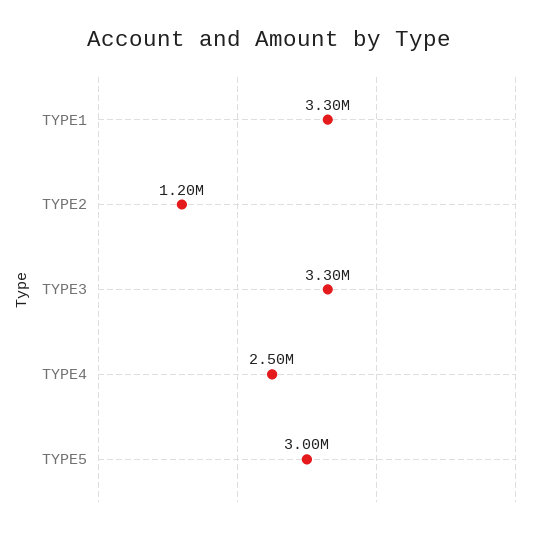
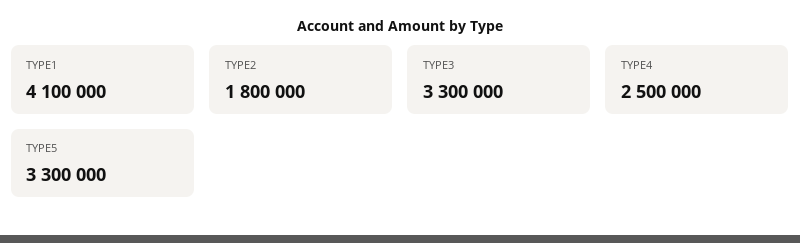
  {
-   "TYPE1": 3300000,
+   "TYPE1": 4100000,
-   "TYPE2": 1200000,
+   "TYPE2": 1800000,
    "TYPE3": 3300000,
    "TYPE4": 2500000,
-   "TYPE5": 3000000
+   "TYPE5": 3300000
  }

